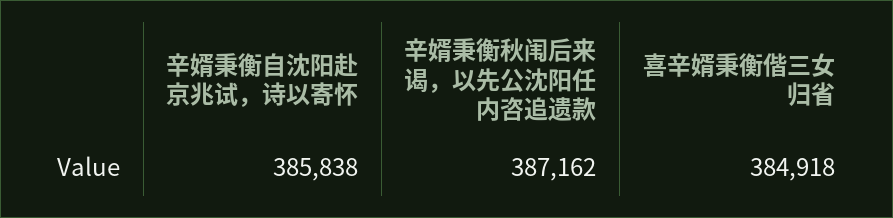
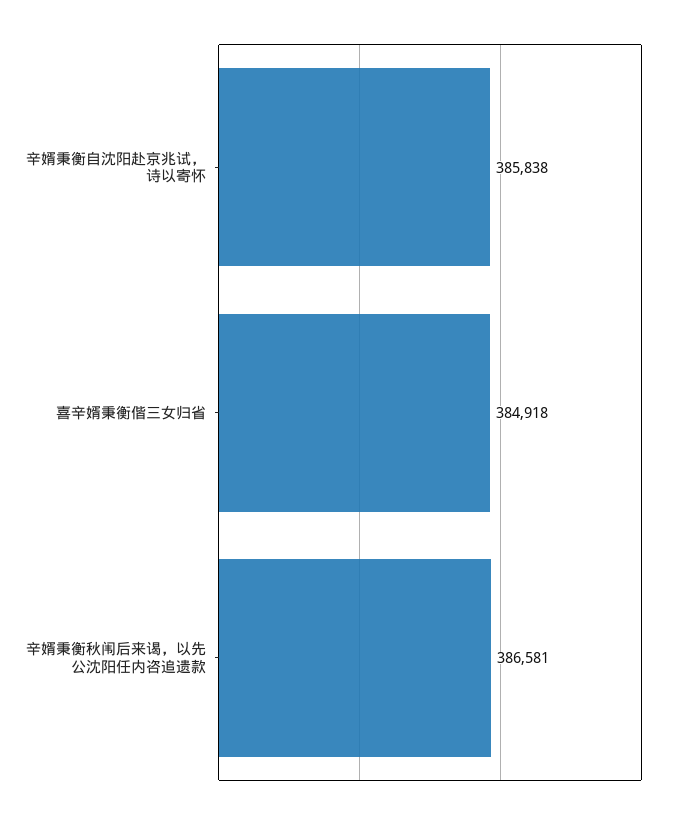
  {
    "辛婿秉衡自沈阳赴京兆试，诗以寄怀": 385838,
-   "辛婿秉衡秋闱后来谒，以先公沈阳任内咨追遗款": 387162,
+   "辛婿秉衡秋闱后来谒，以先公沈阳任内咨追遗款": 386581,
    "喜辛婿秉衡偕三女归省": 384918
  }

